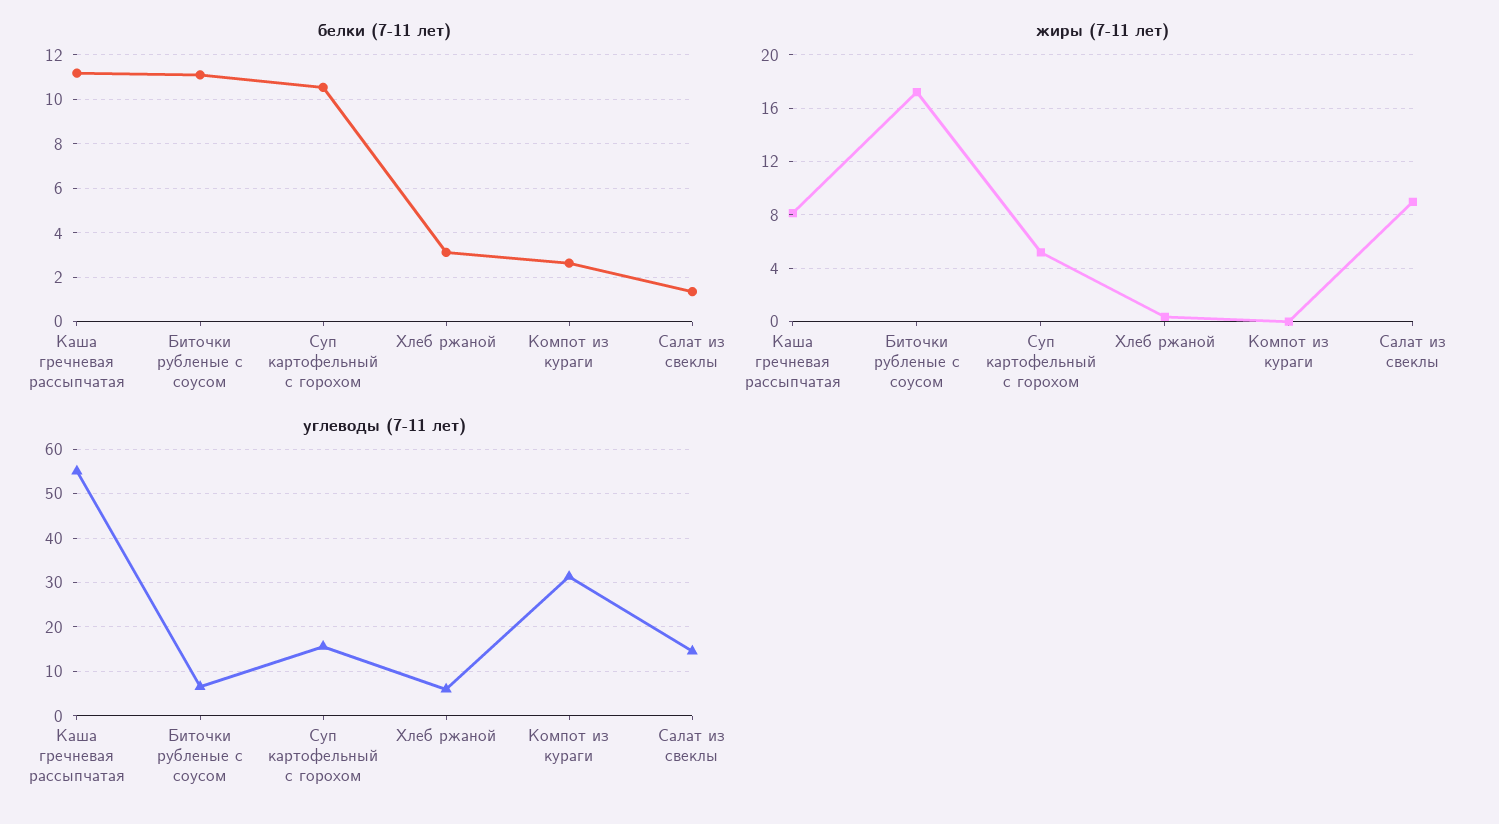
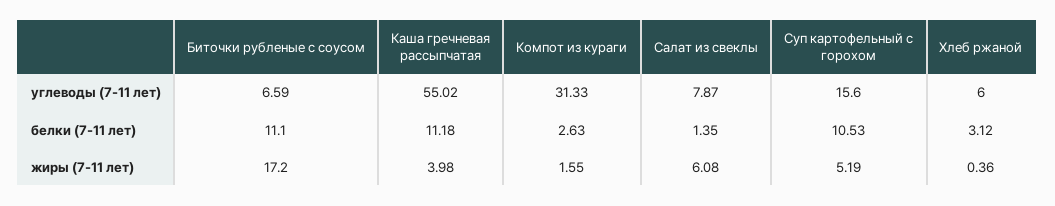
  {
    "белки (7-11 лет)": {
      "Каша гречневая рассыпчатая": 11.18,
      "Биточки рубленые с соусом": 11.1,
      "Суп картофельный с горохом": 10.53,
      "Хлеб ржаной": 3.12,
      "Компот из кураги": 2.63,
      "Салат из свеклы": 1.35
    },
    "жиры (7-11 лет)": {
-     "Каша гречневая рассыпчатая": 8,
+     "Каша гречневая рассыпчатая": 3.98,
      "Биточки рубленые с соусом": 17.2,
      "Суп картофельный с горохом": 5.19,
      "Хлеб ржаной": 0.36,
-     "Компот из кураги": 0,
+     "Компот из кураги": 1.55,
-     "Салат из свеклы": 9
+     "Салат из свеклы": 6.08
    },
    "углеводы (7-11 лет)": {
      "Каша гречневая рассыпчатая": 55.02,
      "Биточки рубленые с соусом": 6.59,
      "Суп картофельный с горохом": 15.6,
      "Хлеб ржаной": 6,
      "Компот из кураги": 31.33,
-     "Салат из свеклы": 14
+     "Салат из свеклы": 7.87
    }
  }

